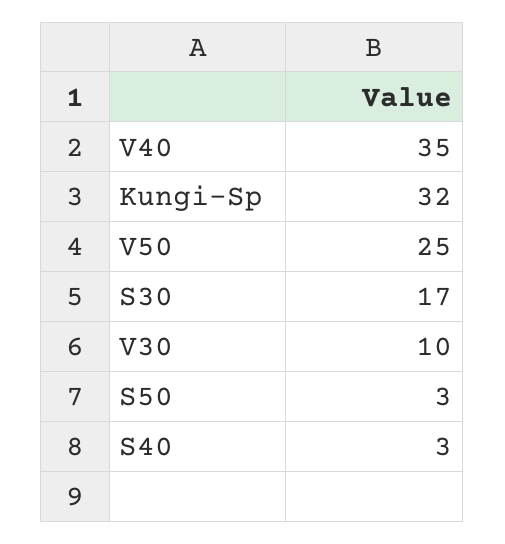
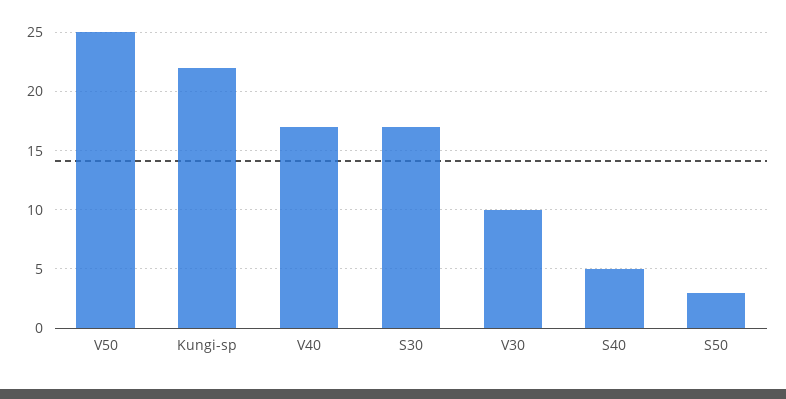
  {
-   "V40": 35,
+   "V40": 17,
-   "Kungi-Sp": 32,
+   "Kungi-Sp": 22,
    "V50": 25,
    "S30": 17,
    "V30": 10,
    "S50": 3,
-   "S40": 3
+   "S40": 5
  }

